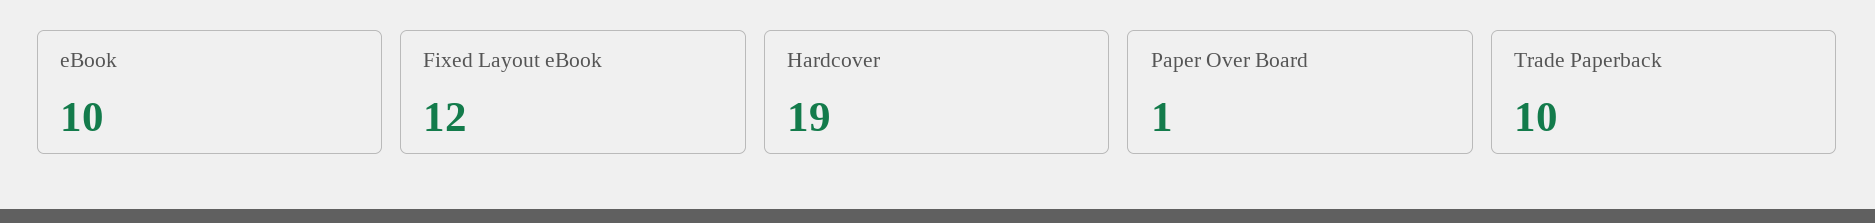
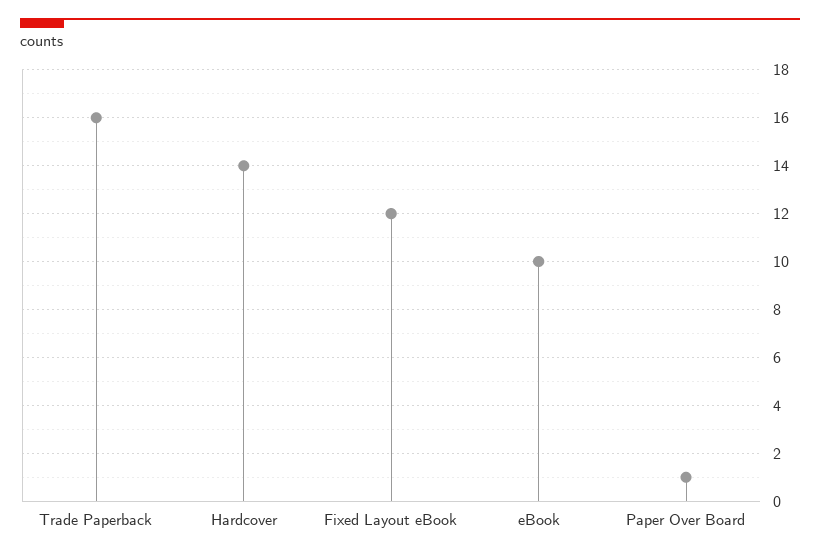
  {
    "eBook": 10,
    "Fixed Layout eBook": 12,
-   "Hardcover": 19,
+   "Hardcover": 14,
    "Paper Over Board": 1,
-   "Trade Paperback": 10
+   "Trade Paperback": 16
  }

